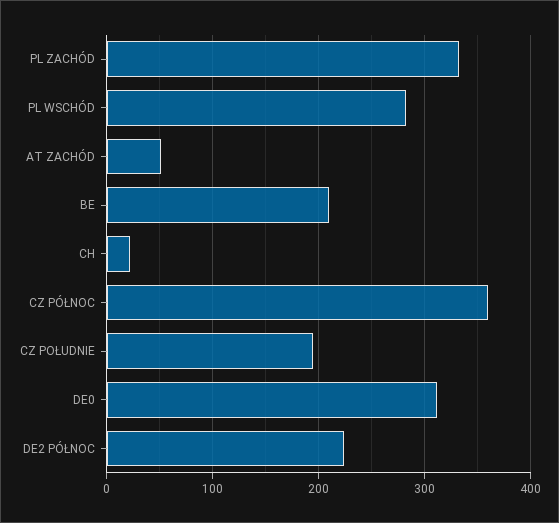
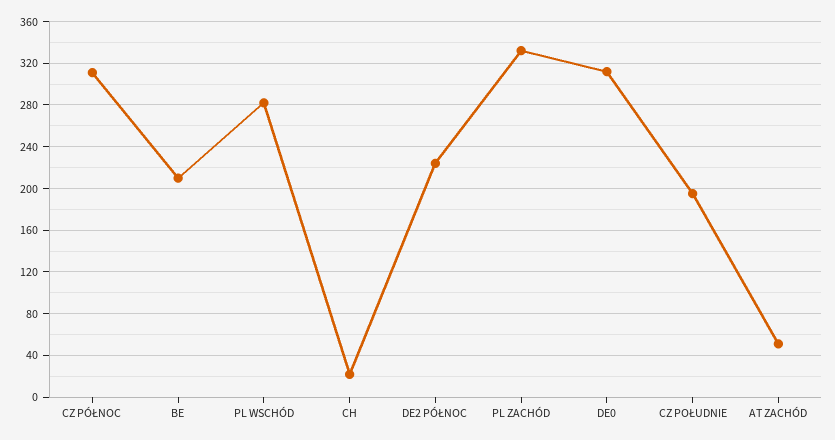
  {
    "PL ZACHÓD": 330,
    "PL WSCHÓD": 280,
    "AT ZACHÓD": 50,
    "BE": 210,
    "CH": 20,
-   "CZ PÓŁNOC": 360,
+   "CZ PÓŁNOC": 310,
    "CZ POŁUDNIE": 200,
    "DE0": 310,
    "DE2 PÓŁNOC": 220
  }

